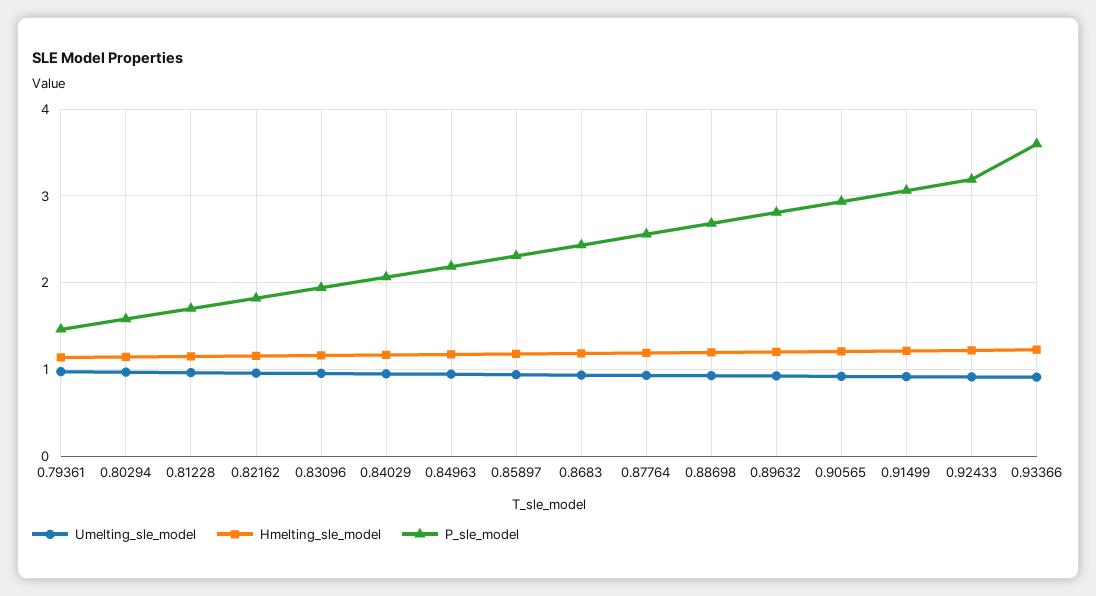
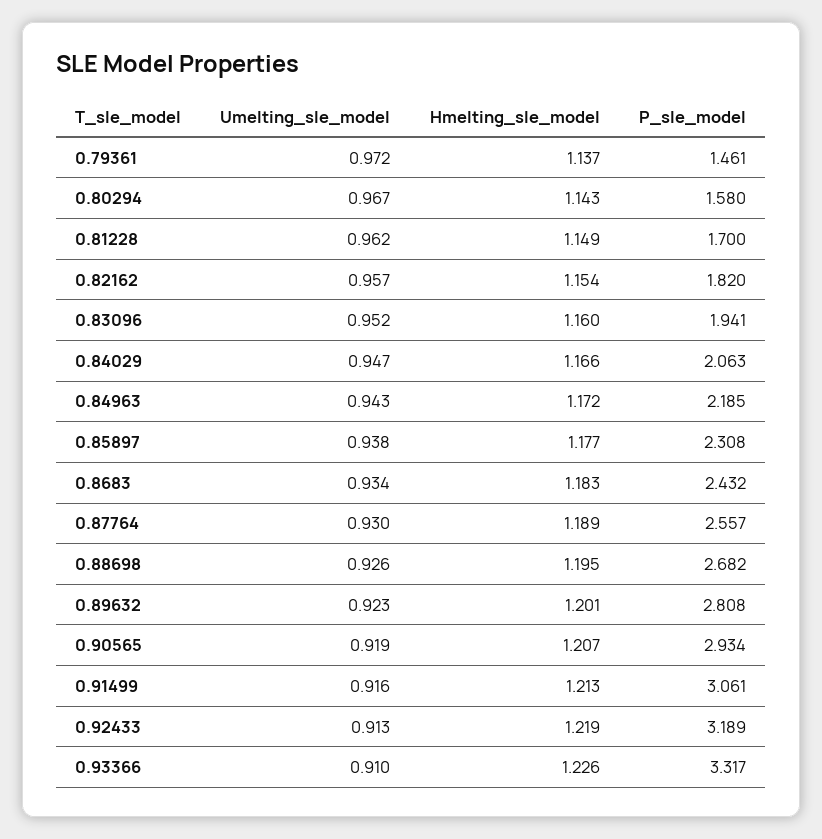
  {
    "Umelting_sle_model": {
      "0.79361": 0.972,
      "0.80294": 0.967,
      "0.81228": 0.962,
      "0.82162": 0.957,
      "0.83096": 0.952,
      "0.84029": 0.947,
      "0.84963": 0.943,
      "0.85897": 0.938,
      "0.8683": 0.934,
      "0.87764": 0.93,
      "0.88698": 0.926,
      "0.89632": 0.923,
      "0.90565": 0.919,
      "0.91499": 0.916,
      "0.92433": 0.913,
      "0.93366": 0.91
    },
    "Hmelting_sle_model": {
      "0.79361": 1.137,
      "0.80294": 1.143,
      "0.81228": 1.149,
      "0.82162": 1.154,
      "0.83096": 1.16,
      "0.84029": 1.166,
      "0.84963": 1.172,
      "0.85897": 1.177,
      "0.8683": 1.183,
      "0.87764": 1.189,
      "0.88698": 1.195,
      "0.89632": 1.201,
      "0.90565": 1.207,
      "0.91499": 1.213,
      "0.92433": 1.219,
      "0.93366": 1.226
    },
    "P_sle_model": {
      "0.79361": 1.461,
      "0.80294": 1.58,
      "0.81228": 1.7,
      "0.82162": 1.82,
      "0.83096": 1.941,
      "0.84029": 2.063,
      "0.84963": 2.185,
      "0.85897": 2.308,
      "0.8683": 2.432,
      "0.87764": 2.557,
      "0.88698": 2.682,
      "0.89632": 2.808,
      "0.90565": 2.934,
      "0.91499": 3.061,
      "0.92433": 3.189,
-     "0.93366": 3.6
+     "0.93366": 3.317
    }
  }

